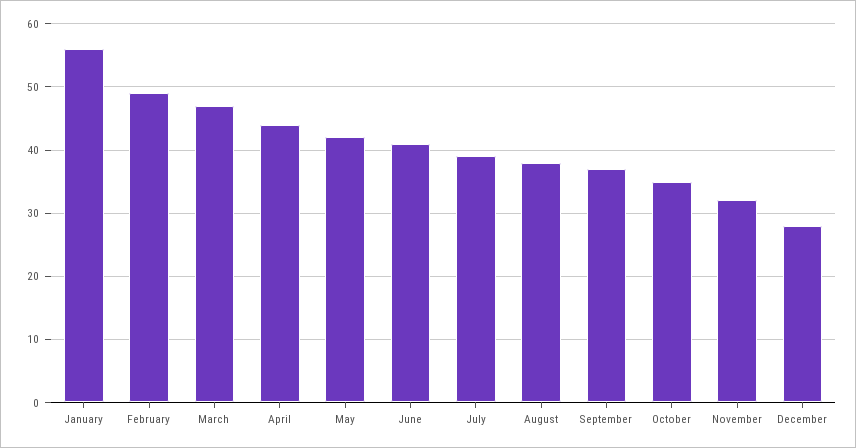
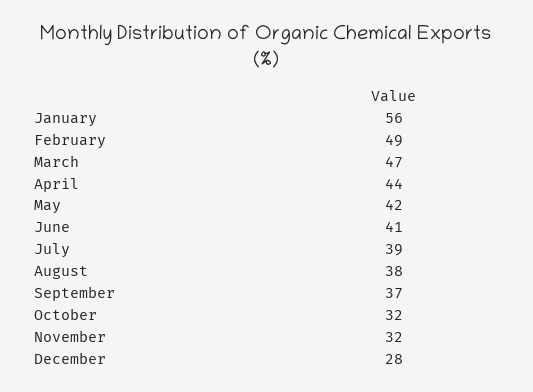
  {
    "January": 56,
    "February": 49,
    "March": 47,
    "April": 44,
    "May": 42,
    "June": 41,
    "July": 39,
    "August": 38,
    "September": 37,
-   "October": 35,
+   "October": 32,
    "November": 32,
    "December": 28
  }

